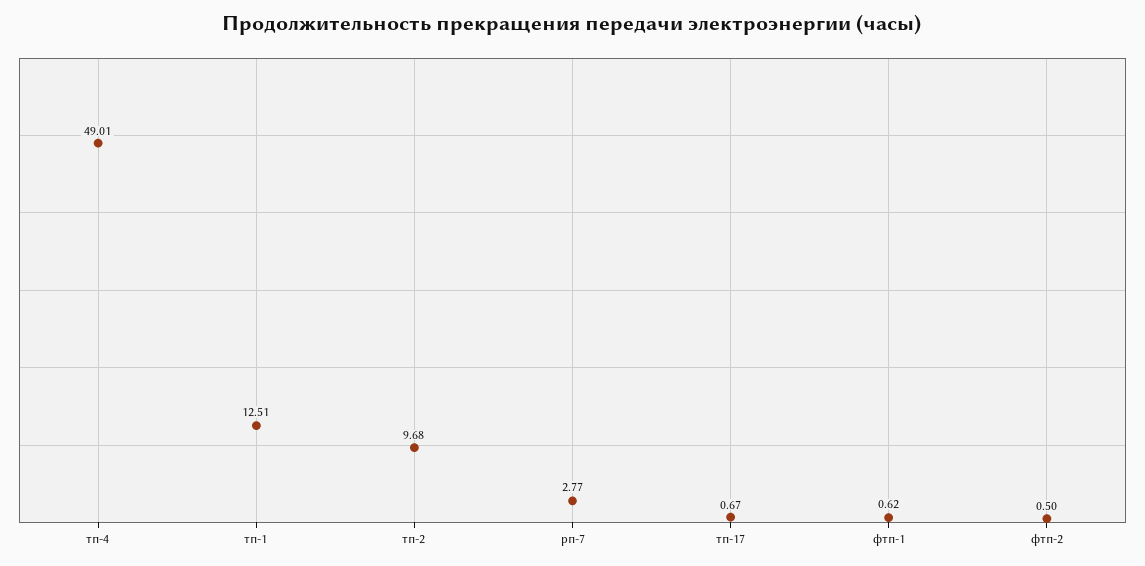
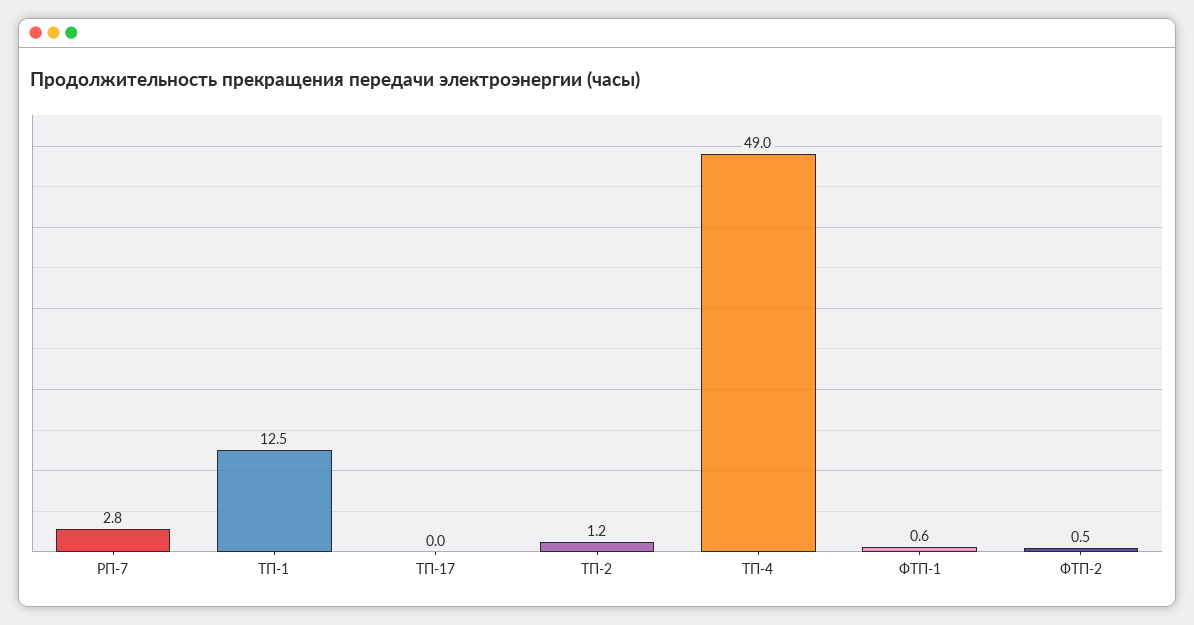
  {
    "тп-4": 49.01,
    "тп-1": 12.51,
-   "тп-2": 9.68,
+   "тп-2": 1.2,
    "рп-7": 2.77,
-   "тп-17": 0.67,
+   "тп-17": 0,
    "фтп-1": 0.62,
    "фтп-2": 0.5
  }

